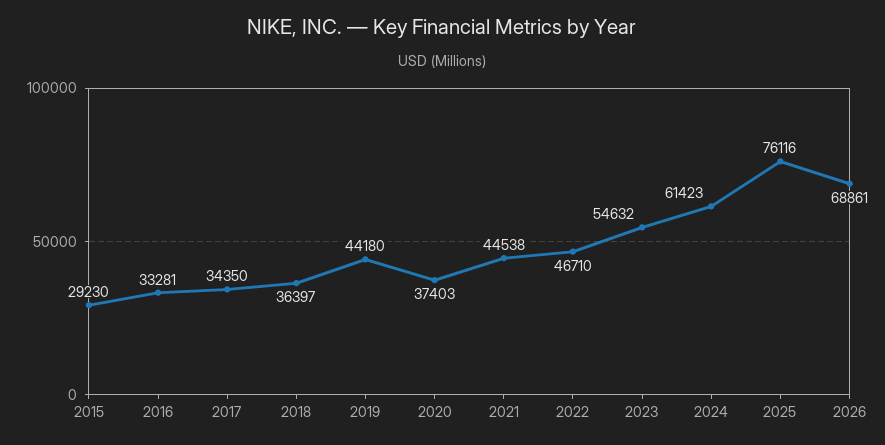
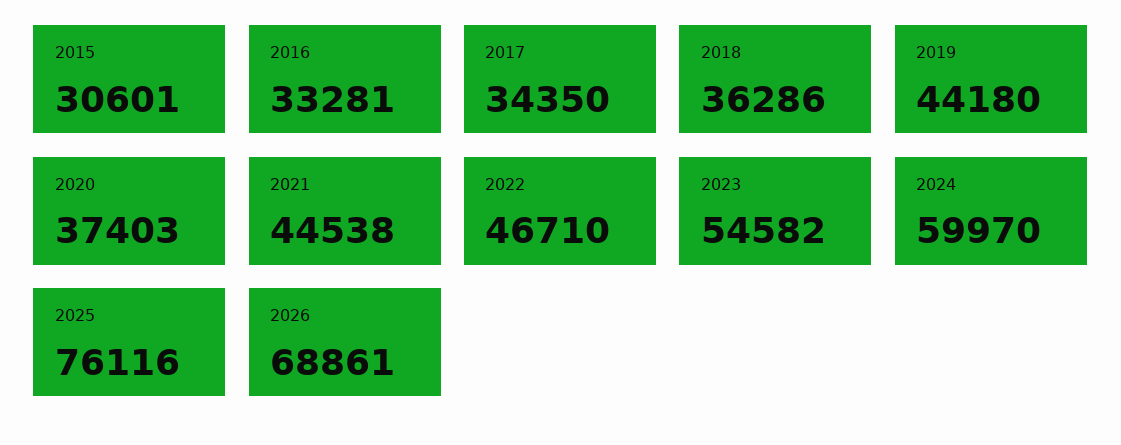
  {
-   "2015": 29230,
+   "2015": 30601,
    "2016": 33281,
    "2017": 34350,
-   "2018": 36397,
+   "2018": 36286,
    "2019": 44180,
    "2020": 37403,
    "2021": 44538,
    "2022": 46710,
-   "2023": 54632,
+   "2023": 54582,
-   "2024": 61423,
+   "2024": 59970,
    "2025": 76116,
    "2026": 68861
  }

